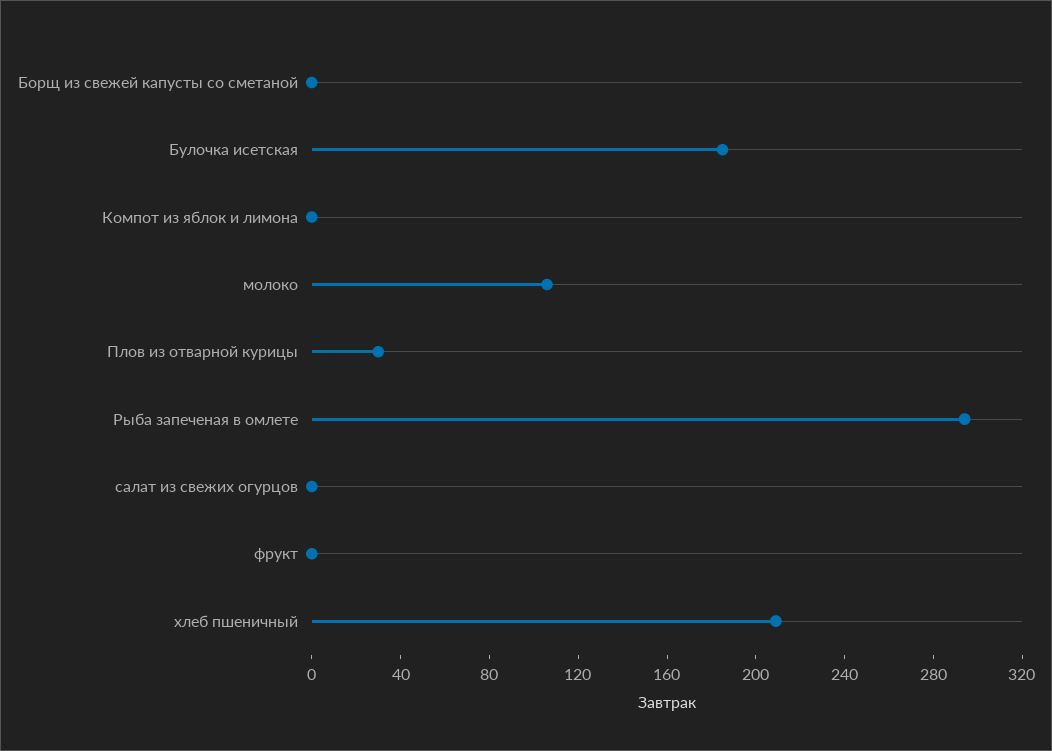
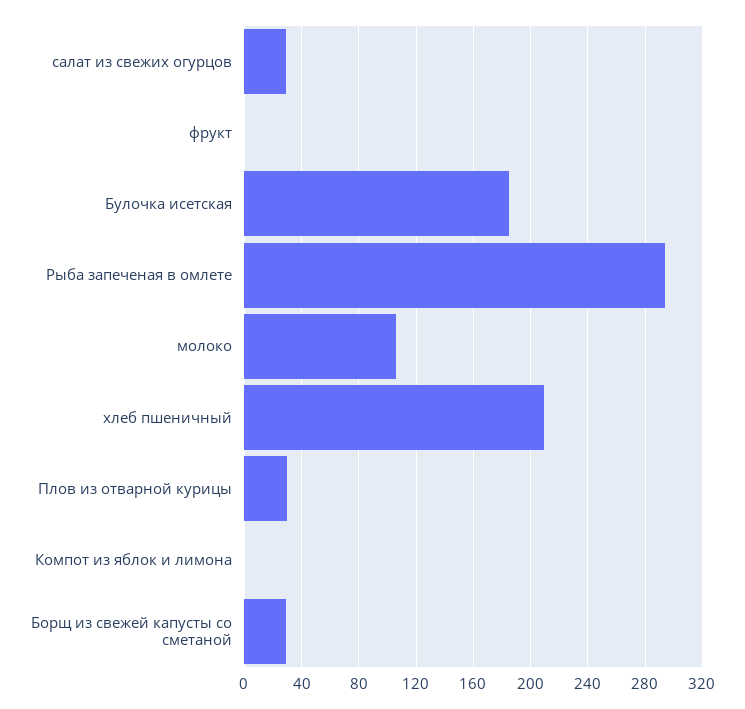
  {
-   "Борщ из свежей капусты со сметаной": 0,
+   "Борщ из свежей капусты со сметаной": 30,
    "Булочка исетская": 185,
    "Компот из яблок и лимона": 0,
    "молоко": 105,
    "Плов из отварной курицы": 30,
    "Рыба запеченая в омлете": 295,
-   "салат из свежих огурцов": 0,
+   "салат из свежих огурцов": 30,
    "фрукт": 0,
    "хлеб пшеничный": 210
  }

